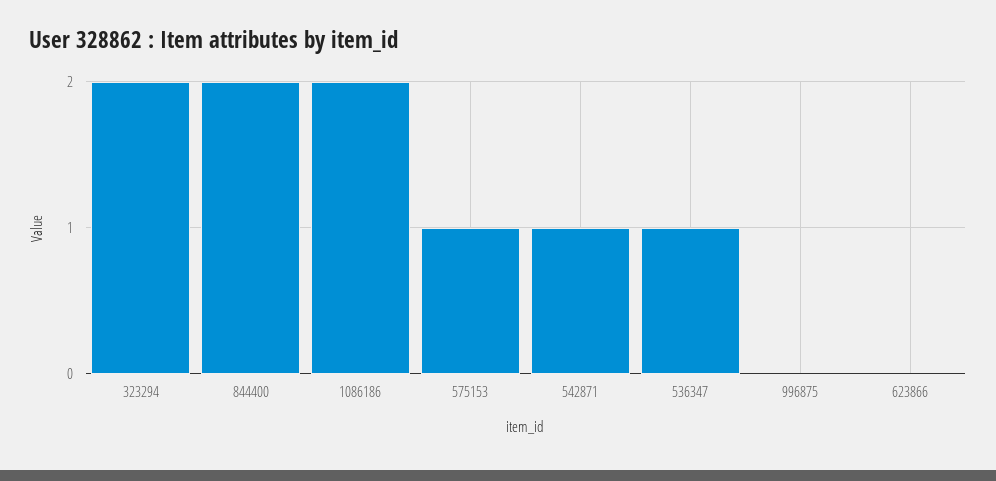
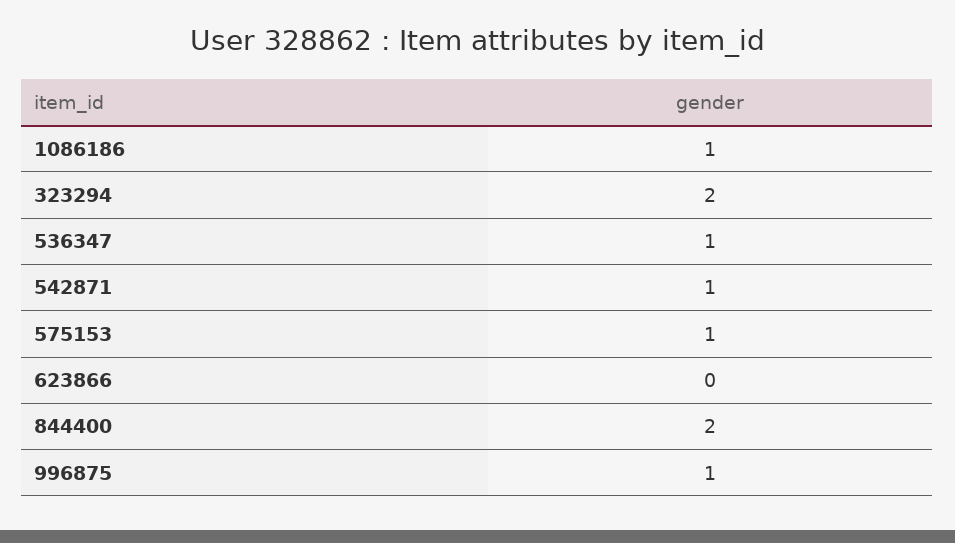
  {
    "323294": 2,
    "844400": 2,
-   "1086186": 2,
+   "1086186": 1,
    "575153": 1,
    "542871": 1,
    "536347": 1,
-   "996875": 0,
+   "996875": 1,
    "623866": 0
  }

